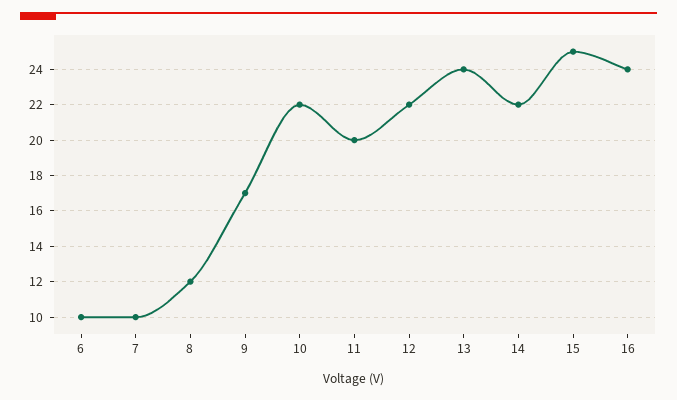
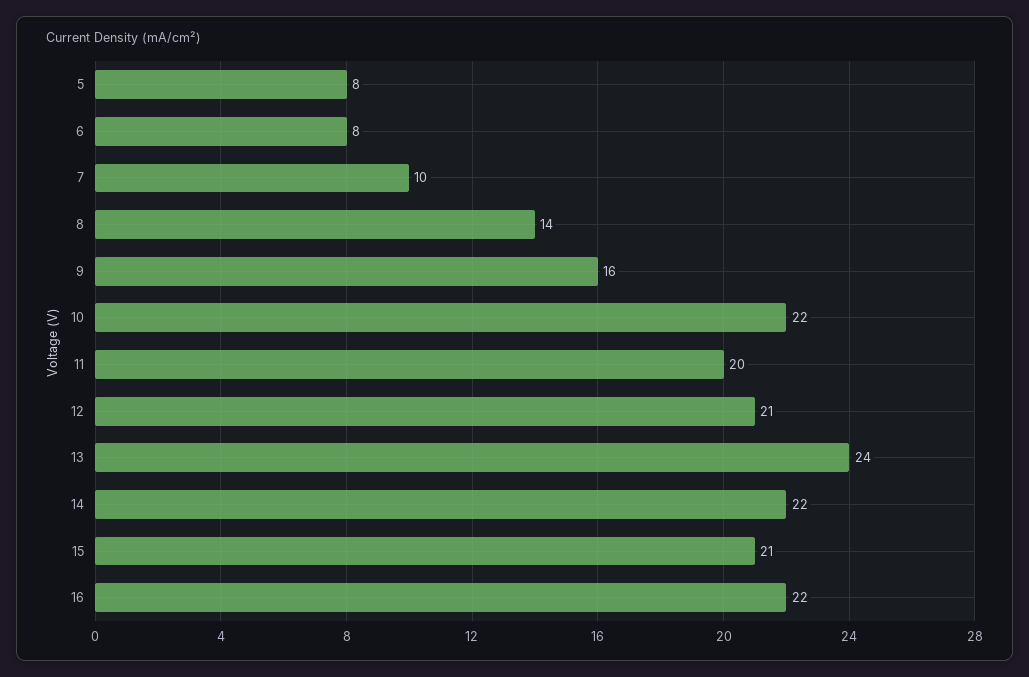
  {
-   "6": 10,
+   "6": 8,
    "7": 10,
-   "8": 12,
+   "8": 14,
-   "9": 17,
+   "9": 16,
    "10": 22,
    "11": 20,
-   "12": 22,
+   "12": 21,
    "13": 24,
    "14": 22,
-   "15": 25,
+   "15": 21,
-   "16": 24
+   "16": 22,
+   "5": 8
  }

